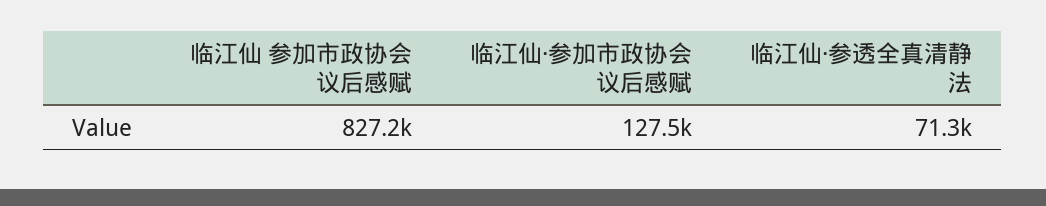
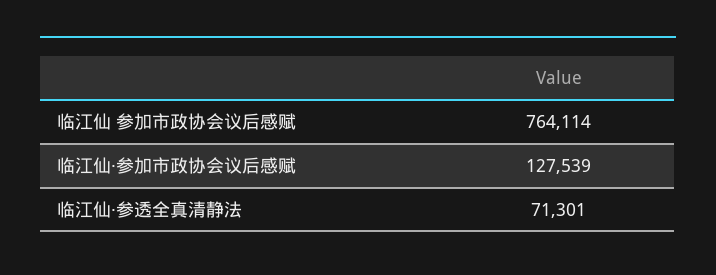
  {
-   "临江仙 参加市政协会议后感赋": 827200,
+   "临江仙 参加市政协会议后感赋": 764114,
    "临江仙·参加市政协会议后感赋": 127539,
    "临江仙·参透全真清静法": 71301
  }

